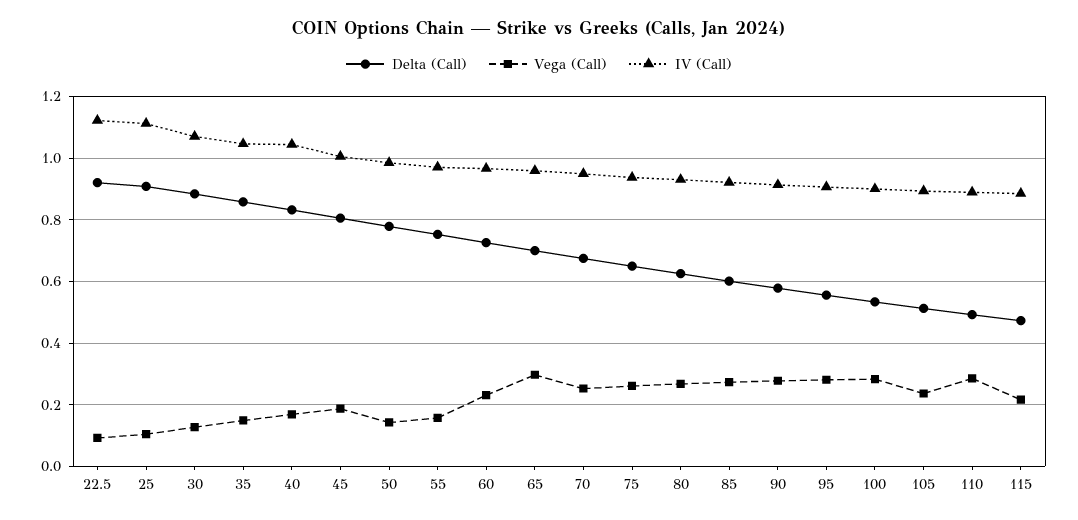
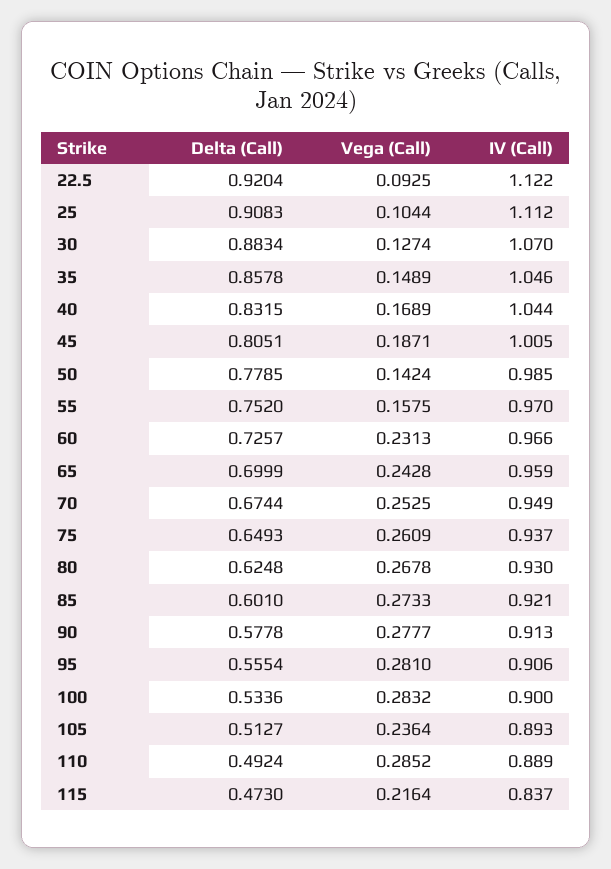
  {
    "Delta (Call)": {
      "22.5": 0.9204,
      "25": 0.9083,
      "30": 0.8834,
      "35": 0.8578,
      "40": 0.8315,
      "45": 0.8051,
      "50": 0.7785,
      "55": 0.752,
      "60": 0.7257,
      "65": 0.6999,
      "70": 0.6744,
      "75": 0.6493,
      "80": 0.6248,
      "85": 0.601,
      "90": 0.5778,
      "95": 0.5554,
      "100": 0.5336,
      "105": 0.5127,
      "110": 0.4924,
      "115": 0.473
    },
    "Vega (Call)": {
      "22.5": 0.0925,
      "25": 0.1044,
      "30": 0.1274,
      "35": 0.1489,
      "40": 0.1689,
      "45": 0.1871,
      "50": 0.1424,
      "55": 0.1575,
      "60": 0.2313,
-     "65": 0.3,
+     "65": 0.2428,
      "70": 0.2525,
      "75": 0.2609,
      "80": 0.2678,
      "85": 0.2733,
      "90": 0.2777,
      "95": 0.281,
      "100": 0.2832,
      "105": 0.2364,
      "110": 0.2852,
      "115": 0.2164
    },
    "IV (Call)": {
      "22.5": 1.122,
      "25": 1.112,
      "30": 1.07,
      "35": 1.046,
      "40": 1.044,
      "45": 1.005,
      "50": 0.985,
      "55": 0.97,
      "60": 0.966,
      "65": 0.959,
      "70": 0.949,
      "75": 0.937,
      "80": 0.93,
      "85": 0.921,
      "90": 0.913,
      "95": 0.906,
      "100": 0.9,
      "105": 0.893,
      "110": 0.889,
-     "115": 0.88
+     "115": 0.837
    }
  }

